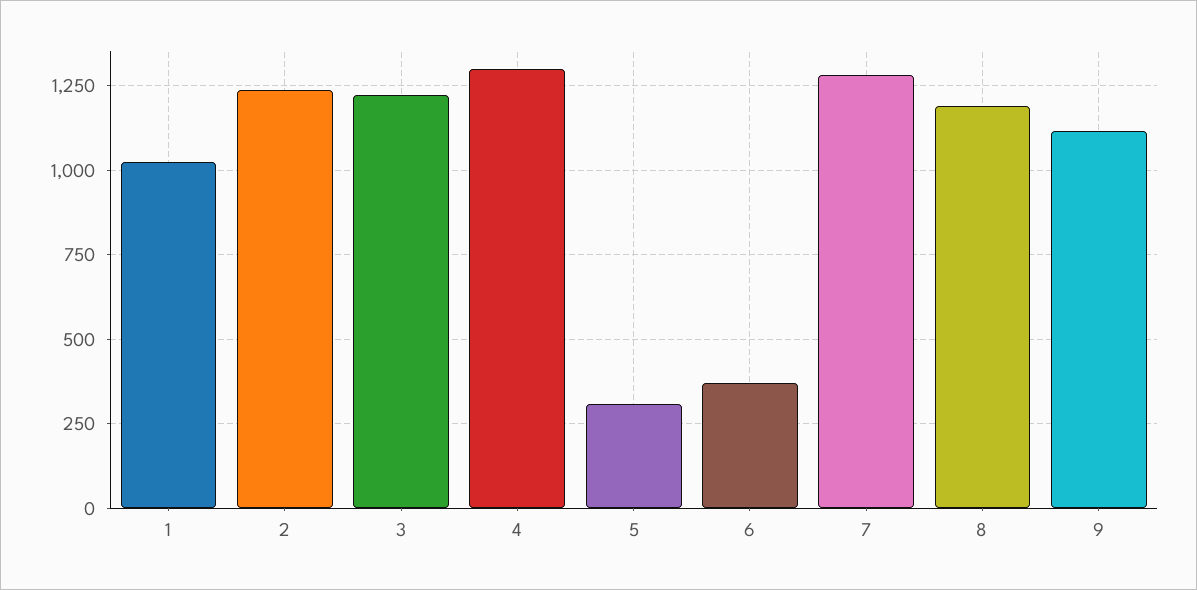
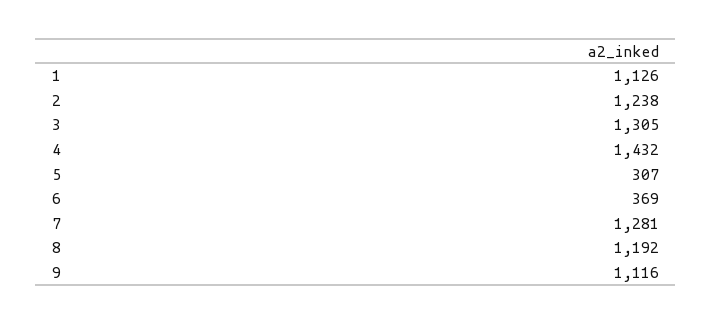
  {
-   "1": 1025,
+   "1": 1126,
    "2": 1238,
-   "3": 1225,
+   "3": 1305,
-   "4": 1300,
+   "4": 1432,
    "5": 307,
    "6": 369,
    "7": 1281,
    "8": 1192,
    "9": 1116
  }

